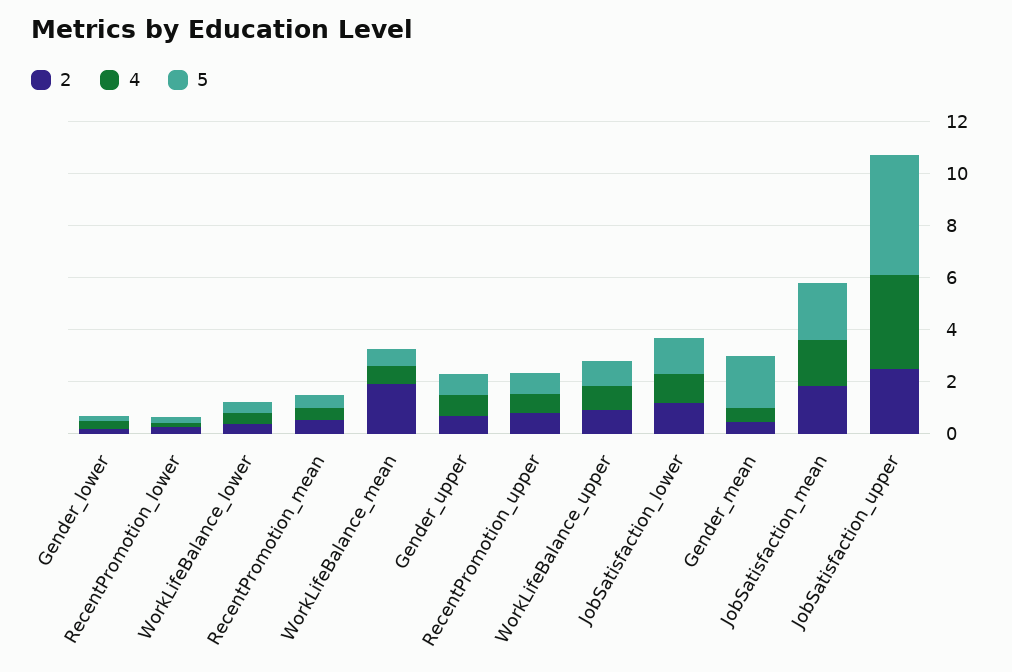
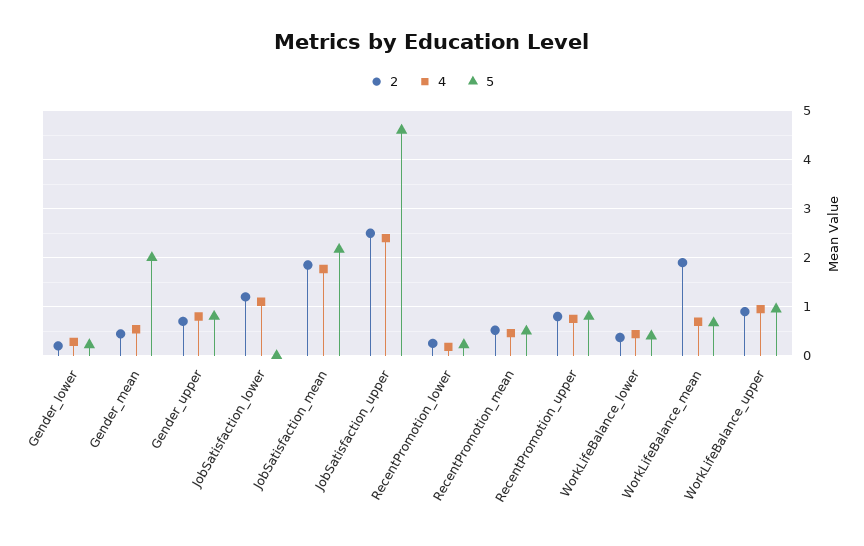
  {
    "2": {
      "Gender_lower": 0.2,
      "RecentPromotion_lower": 0.2,
      "WorkLifeBalance_lower": 0.4,
      "RecentPromotion_mean": 0.6,
      "WorkLifeBalance_mean": 2,
      "Gender_upper": 0.8,
      "RecentPromotion_upper": 0.8,
      "WorkLifeBalance_upper": 1,
      "JobSatisfaction_lower": 1.2,
      "Gender_mean": 0.4,
      "JobSatisfaction_mean": 1.8,
      "JobSatisfaction_upper": 2.6
    },
    "4": {
      "Gender_lower": 0.2,
      "RecentPromotion_lower": 0.2,
      "WorkLifeBalance_lower": 0.4,
      "RecentPromotion_mean": 0.4,
      "WorkLifeBalance_mean": 0.6,
      "Gender_upper": 0.8,
      "RecentPromotion_upper": 0.8,
      "WorkLifeBalance_upper": 1,
      "JobSatisfaction_lower": 1.2,
      "Gender_mean": 0.6,
      "JobSatisfaction_mean": 1.8,
-     "JobSatisfaction_upper": 3.5
+     "JobSatisfaction_upper": 2.4
    },
    "5": {
      "Gender_lower": 0.2,
      "RecentPromotion_lower": 0.2,
      "WorkLifeBalance_lower": 0.4,
      "RecentPromotion_mean": 0.6,
      "WorkLifeBalance_mean": 0.6,
      "Gender_upper": 0.8,
      "RecentPromotion_upper": 0.8,
      "WorkLifeBalance_upper": 1,
-     "JobSatisfaction_lower": 1.5,
+     "JobSatisfaction_lower": 0,
      "Gender_mean": 2,
      "JobSatisfaction_mean": 2.2,
      "JobSatisfaction_upper": 4.6
    }
  }

